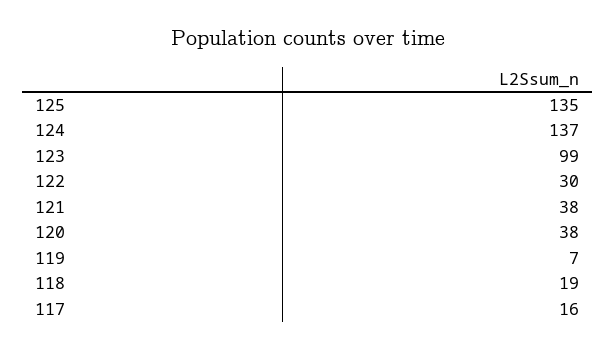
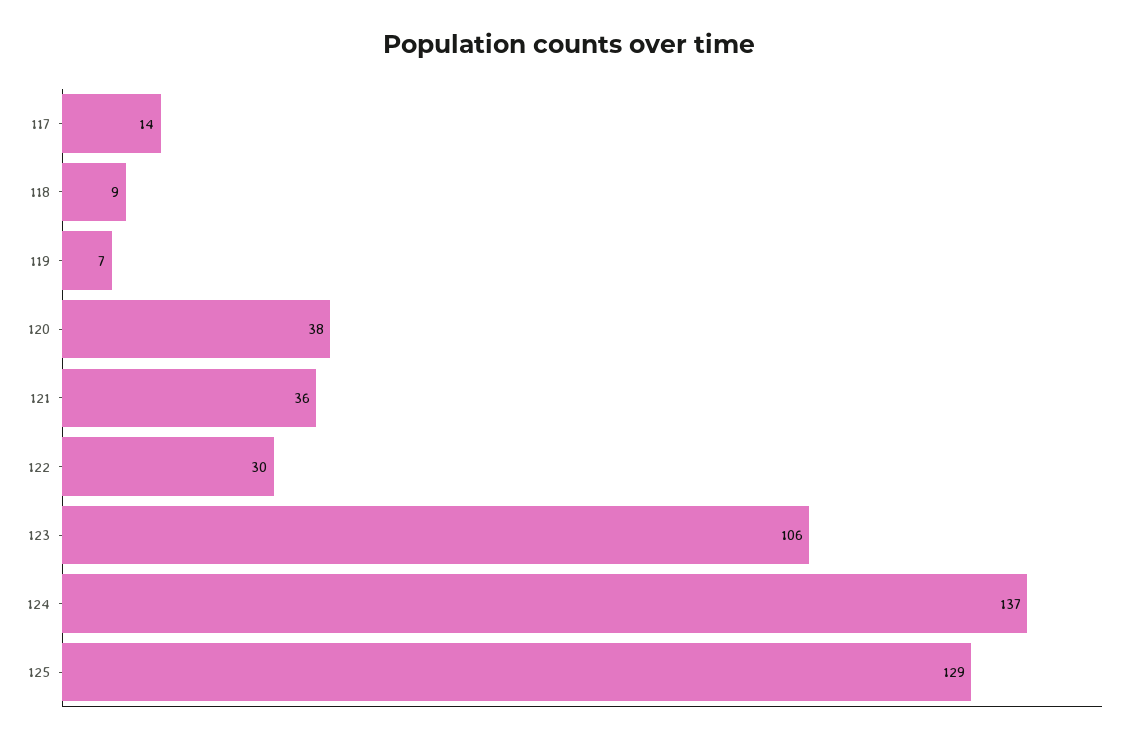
  {
-   "125": 135,
+   "125": 129,
    "124": 137,
-   "123": 99,
+   "123": 106,
    "122": 30,
-   "121": 38,
+   "121": 36,
    "120": 38,
    "119": 7,
-   "118": 19,
+   "118": 9,
-   "117": 16
+   "117": 14
  }

